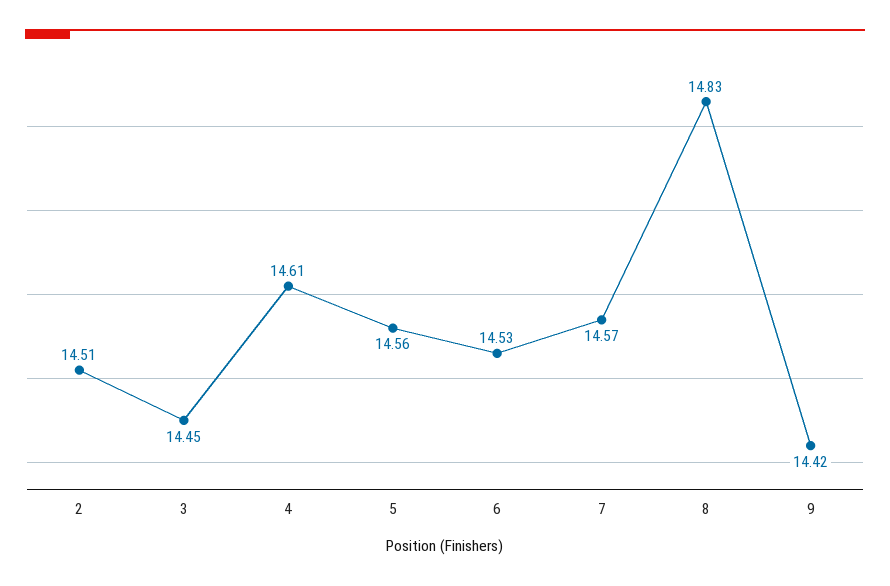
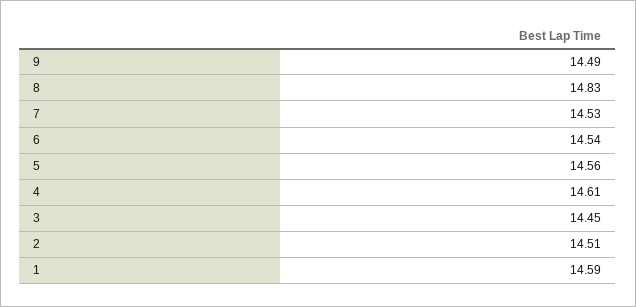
  {
    "2": 14.51,
    "3": 14.45,
    "4": 14.61,
    "5": 14.56,
-   "6": 14.53,
+   "6": 14.54,
-   "7": 14.57,
+   "7": 14.53,
    "8": 14.83,
-   "9": 14.42
+   "9": 14.49,
+   "1": 14.59
  }

